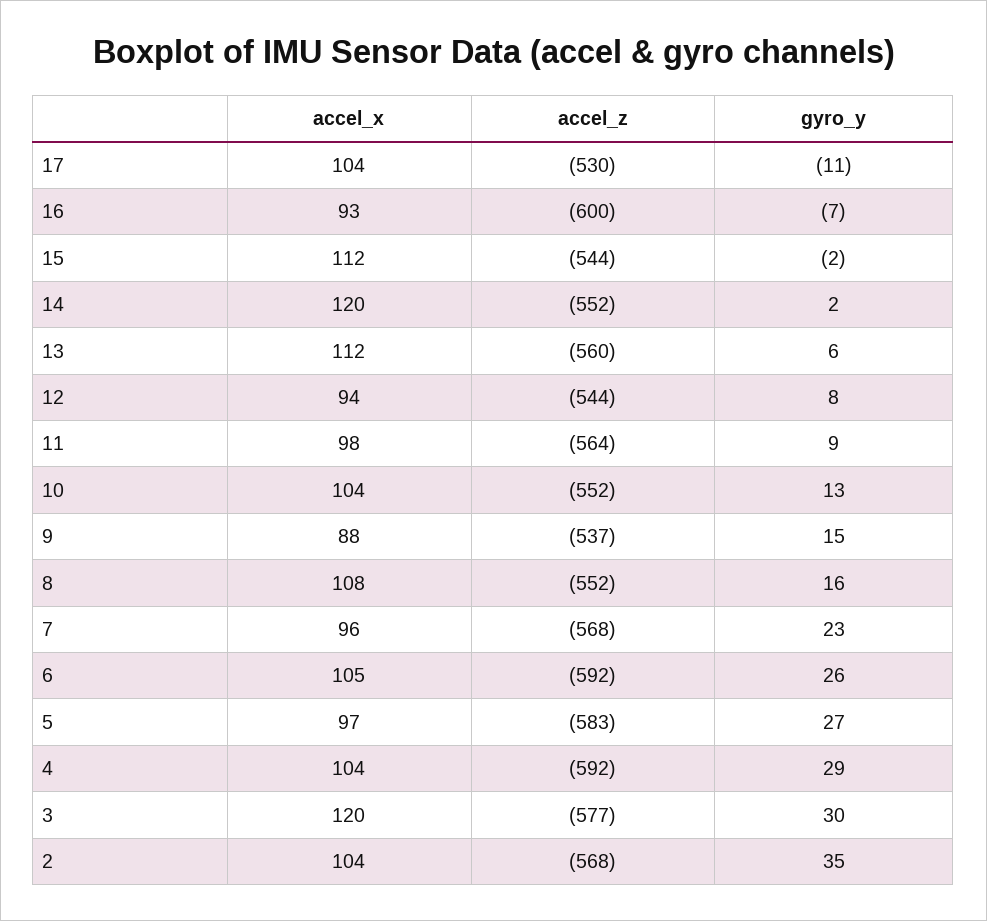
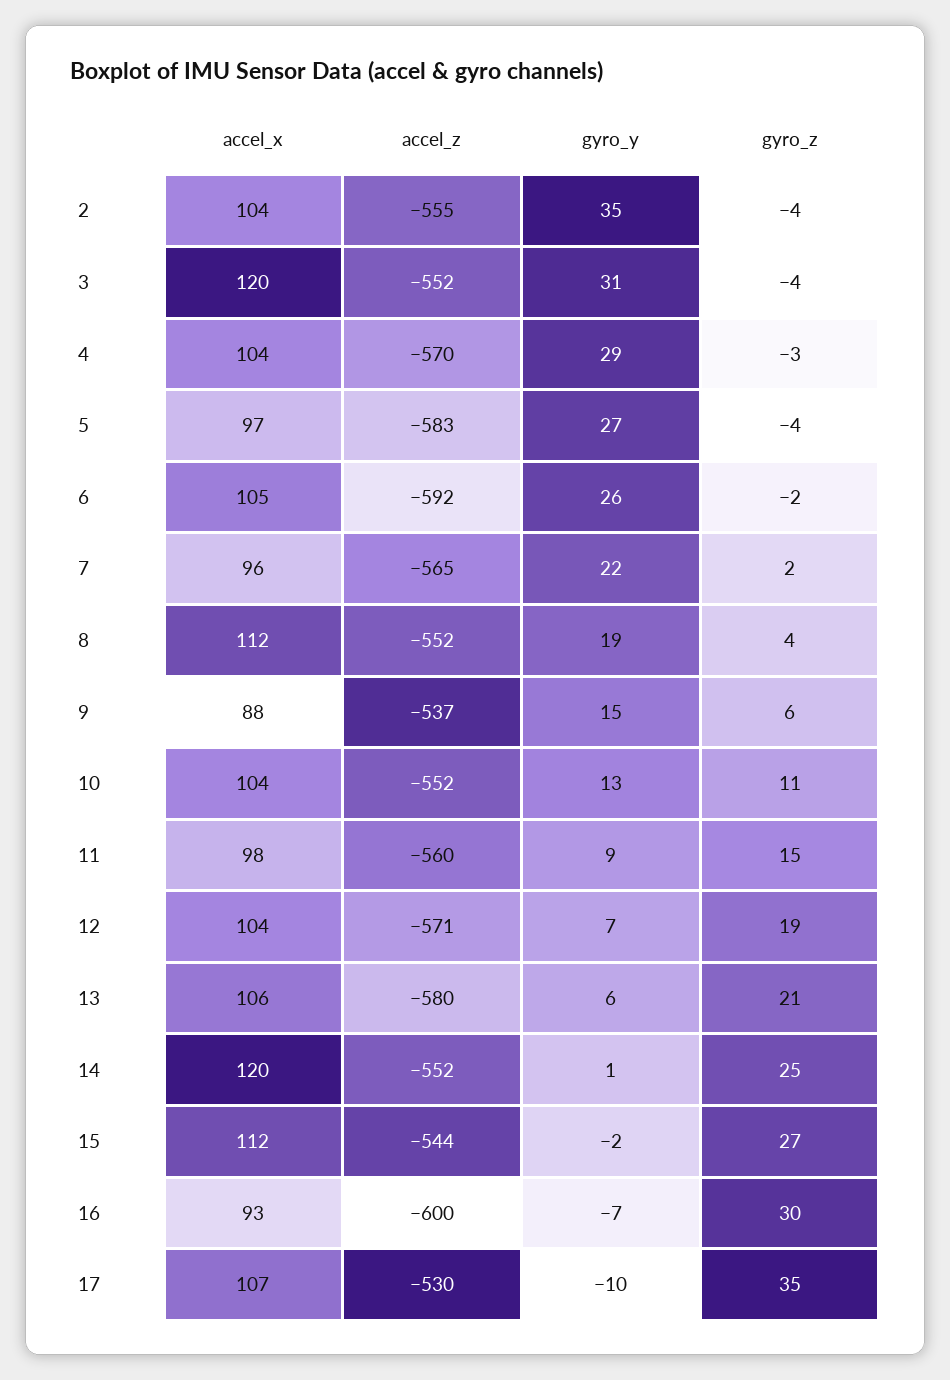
  {
    "accel_x": {
-     "17": 104,
+     "17": 107,
      "16": 93,
      "15": 112,
      "14": 120,
-     "13": 112,
+     "13": 106,
-     "12": 94,
+     "12": 104,
      "11": 98,
      "10": 104,
      "9": 88,
-     "8": 108,
+     "8": 112,
      "7": 96,
      "6": 105,
      "5": 97,
      "4": 104,
      "3": 120,
      "2": 104
    },
    "accel_z": {
      "17": -530,
      "16": -600,
      "15": -544,
      "14": -552,
-     "13": -560,
+     "13": -580,
-     "12": -544,
+     "12": -571,
-     "11": -564,
+     "11": -560,
      "10": -552,
      "9": -537,
      "8": -552,
-     "7": -568,
+     "7": -565,
      "6": -592,
      "5": -583,
-     "4": -592,
+     "4": -570,
-     "3": -577,
+     "3": -552,
-     "2": -568
+     "2": -555
    },
    "gyro_y": {
-     "17": -11,
+     "17": -10,
      "16": -7,
      "15": -2,
-     "14": 2,
+     "14": 1,
      "13": 6,
-     "12": 8,
+     "12": 7,
      "11": 9,
      "10": 13,
      "9": 15,
-     "8": 16,
+     "8": 19,
-     "7": 23,
+     "7": 22,
      "6": 26,
      "5": 27,
      "4": 29,
-     "3": 30,
+     "3": 31,
      "2": 35
-   }
+   },
+   "gyro_z": {
+     "2": -4,
+     "3": -4,
+     "4": -3,
+     "5": -4,
+     "6": -2,
+     "7": 2,
+     "8": 4,
+     "9": 6,
+     "10": 11,
+     "11": 15,
+     "12": 19,
+     "13": 21,
+     "14": 25,
+     "15": 27,
+     "16": 30,
+     "17": 35
+   }
  }

